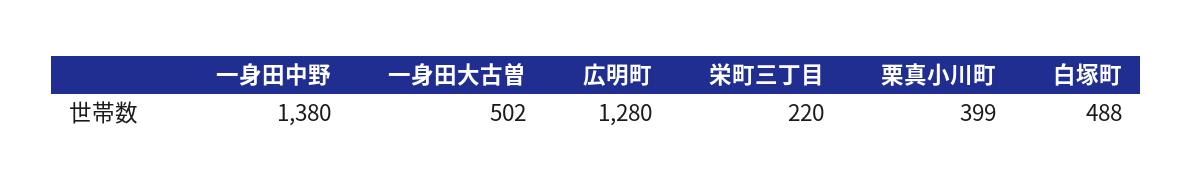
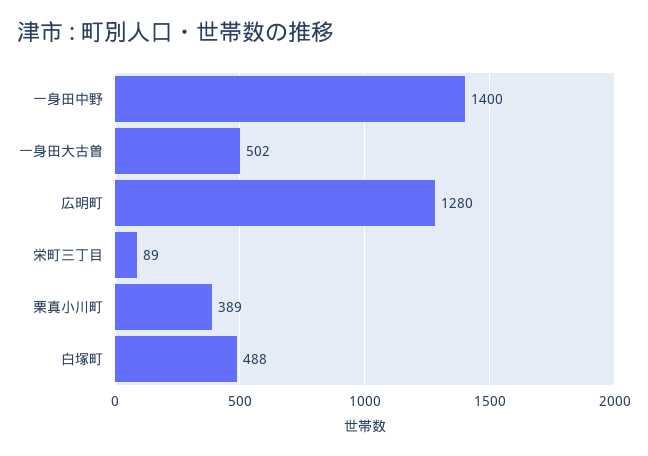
  {
-   "一身田中野": 1380,
+   "一身田中野": 1400,
    "一身田大古曽": 502,
    "広明町": 1280,
-   "栄町三丁目": 220,
+   "栄町三丁目": 89,
-   "栗真小川町": 399,
+   "栗真小川町": 389,
    "白塚町": 488
  }

